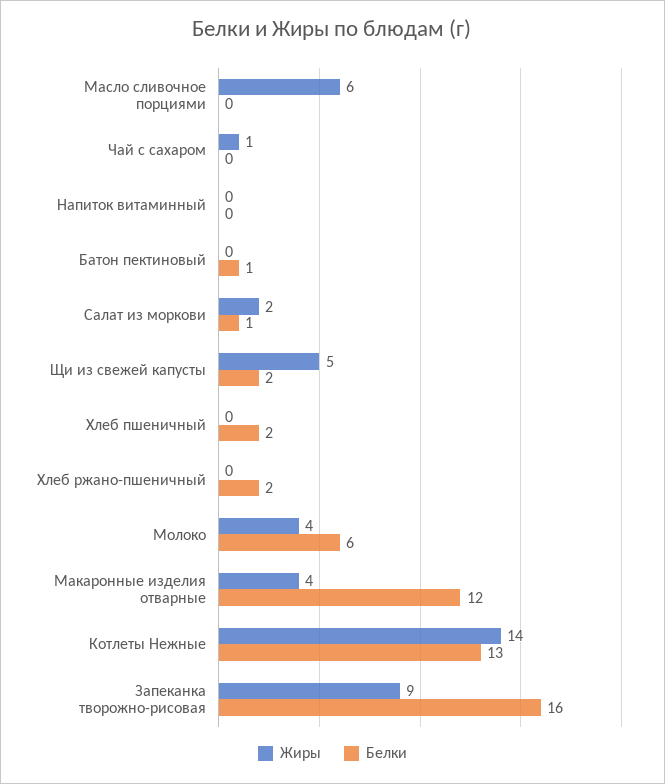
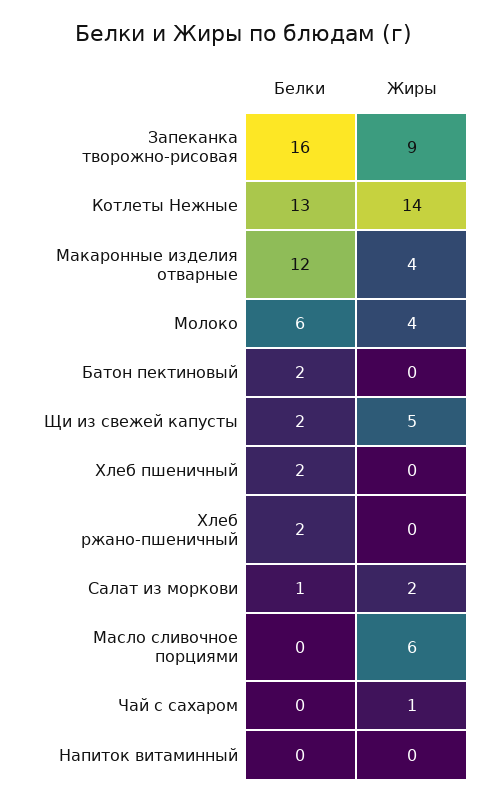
  {
    "Жиры": {
      "Масло сливочное порциями": 6,
      "Чай с сахаром": 1,
      "Напиток витаминный": 0,
      "Батон пектиновый": 0,
      "Салат из моркови": 2,
      "Щи из свежей капусты": 5,
      "Хлеб пшеничный": 0,
      "Хлеб ржано-пшеничный": 0,
      "Молоко": 4,
      "Макаронные изделия отварные": 4,
      "Котлеты Нежные": 14,
      "Запеканка творожно-рисовая": 9
    },
    "Белки": {
      "Масло сливочное порциями": 0,
      "Чай с сахаром": 0,
      "Напиток витаминный": 0,
-     "Батон пектиновый": 1,
+     "Батон пектиновый": 2,
      "Салат из моркови": 1,
      "Щи из свежей капусты": 2,
      "Хлеб пшеничный": 2,
      "Хлеб ржано-пшеничный": 2,
      "Молоко": 6,
      "Макаронные изделия отварные": 12,
      "Котлеты Нежные": 13,
      "Запеканка творожно-рисовая": 16
    }
  }

